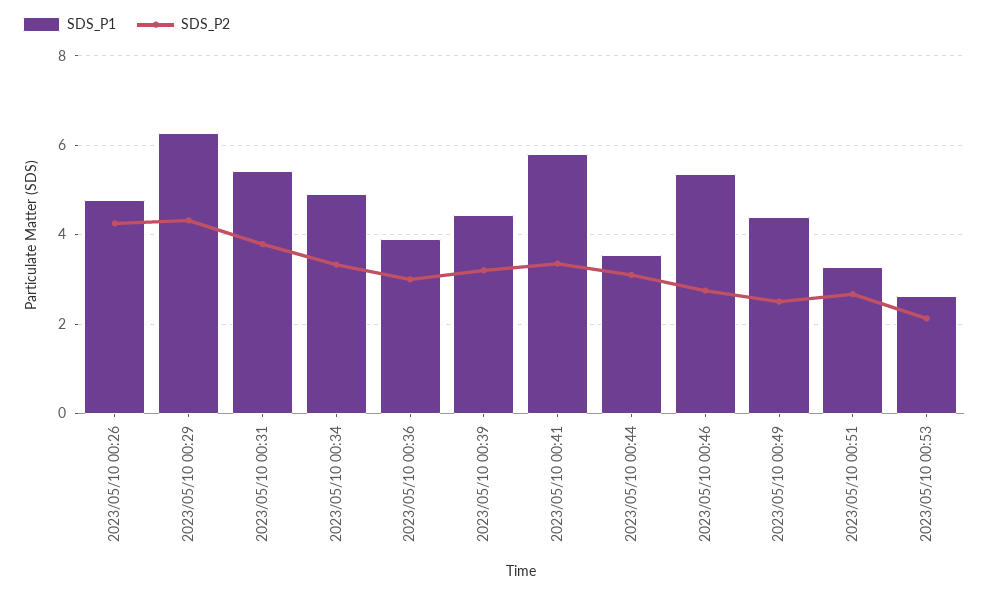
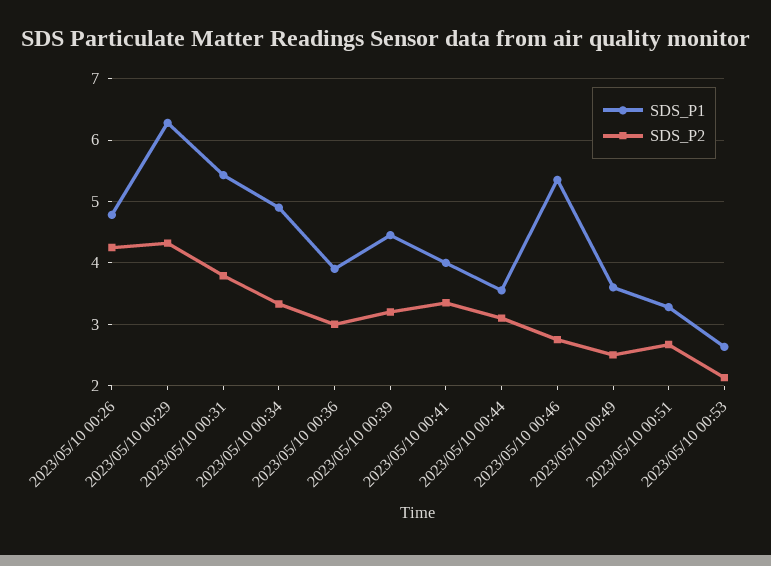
  {
    "SDS_P1": {
      "2023/05/10 00:26": 4.8,
      "2023/05/10 00:29": 6.3,
      "2023/05/10 00:31": 5.4,
      "2023/05/10 00:34": 4.9,
      "2023/05/10 00:36": 3.9,
      "2023/05/10 00:39": 4.5,
-     "2023/05/10 00:41": 5.8,
+     "2023/05/10 00:41": 4,
      "2023/05/10 00:44": 3.6,
      "2023/05/10 00:46": 5.4,
-     "2023/05/10 00:49": 4.4,
+     "2023/05/10 00:49": 3.6,
      "2023/05/10 00:51": 3.3,
      "2023/05/10 00:53": 2.6
    },
    "SDS_P2": {
      "2023/05/10 00:26": 4.3,
      "2023/05/10 00:29": 4.3,
      "2023/05/10 00:31": 3.8,
      "2023/05/10 00:34": 3.3,
      "2023/05/10 00:36": 3,
      "2023/05/10 00:39": 3.2,
      "2023/05/10 00:41": 3.4,
      "2023/05/10 00:44": 3.1,
      "2023/05/10 00:46": 2.8,
      "2023/05/10 00:49": 2.5,
      "2023/05/10 00:51": 2.7,
      "2023/05/10 00:53": 2.1
    }
  }

